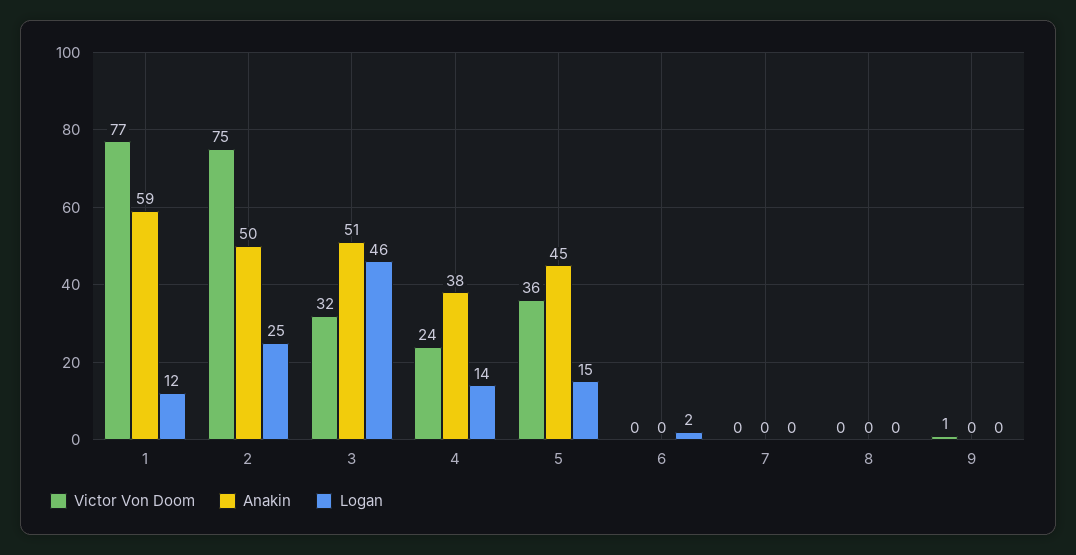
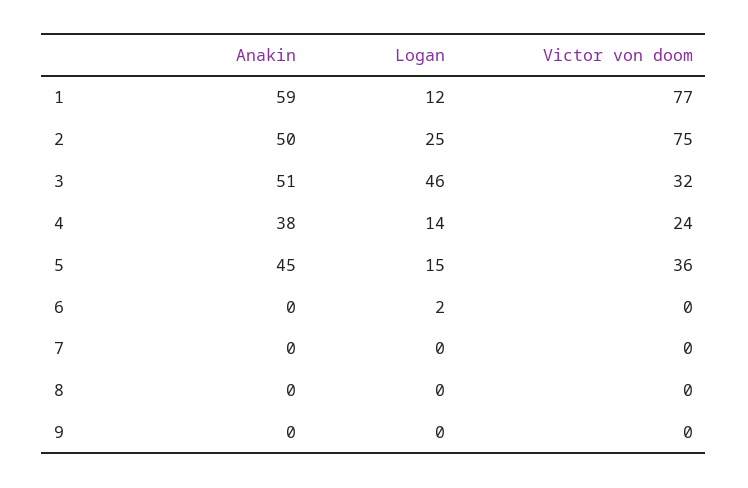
  {
    "Victor Von Doom": {
      "1": 77,
      "2": 75,
      "3": 32,
      "4": 24,
      "5": 36,
      "6": 0,
      "7": 0,
      "8": 0,
-     "9": 1
+     "9": 0
    },
    "Anakin": {
      "1": 59,
      "2": 50,
      "3": 51,
      "4": 38,
      "5": 45,
      "6": 0,
      "7": 0,
      "8": 0,
      "9": 0
    },
    "Logan": {
      "1": 12,
      "2": 25,
      "3": 46,
      "4": 14,
      "5": 15,
      "6": 2,
      "7": 0,
      "8": 0,
      "9": 0
    }
  }

